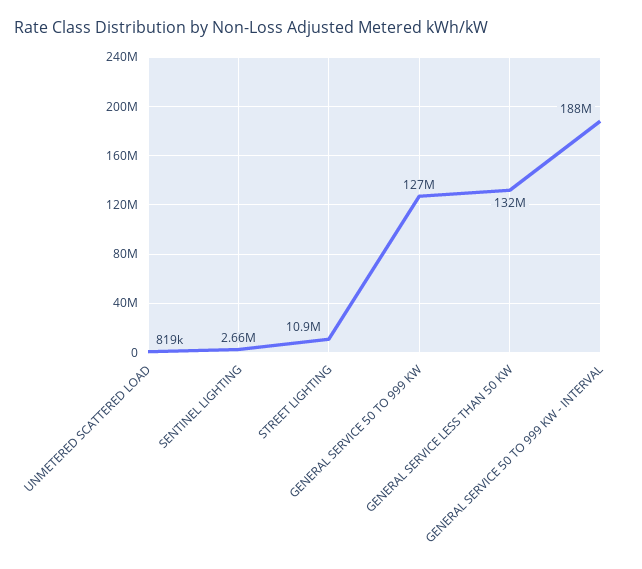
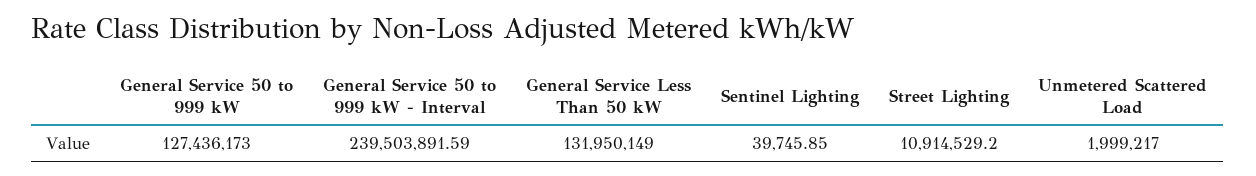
  {
-   "UNMETERED SCATTERED LOAD": 819000,
+   "UNMETERED SCATTERED LOAD": 1999217,
-   "SENTINEL LIGHTING": 2660000,
+   "SENTINEL LIGHTING": 39745.85,
    "STREET LIGHTING": 10914529.2,
    "GENERAL SERVICE 50 TO 999 KW": 127436173,
    "GENERAL SERVICE LESS THAN 50 KW": 131950149,
-   "GENERAL SERVICE 50 TO 999 KW - INTERVAL": 188000000
+   "GENERAL SERVICE 50 TO 999 KW - INTERVAL": 239503891.59
  }

